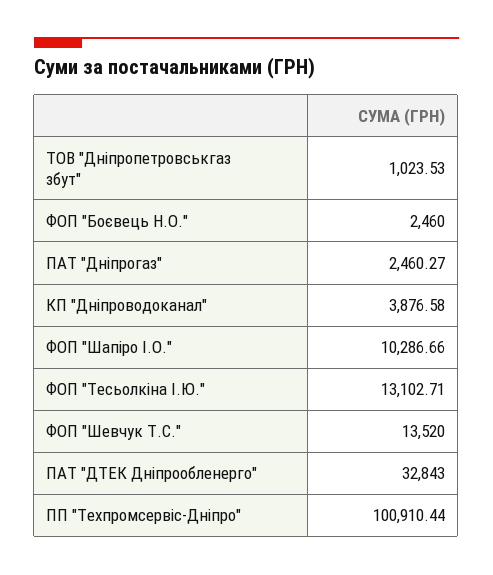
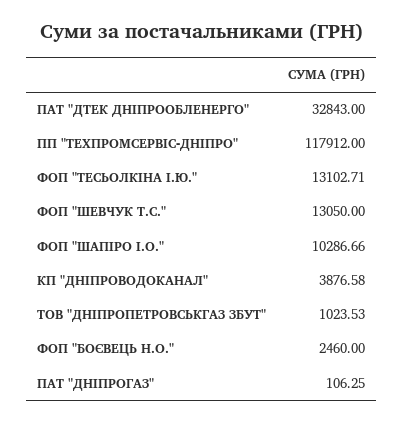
  {
    "ТОВ \"Дніпропетровськгаз збут\"": 1023.53,
    "ФОП \"Боєвець Н.О.\"": 2460,
-   "ПАТ \"Дніпрогаз\"": 2460.27,
+   "ПАТ \"Дніпрогаз\"": 106.25,
    "КП \"Дніпроводоканал\"": 3876.58,
    "ФОП \"Шапіро І.О.\"": 10286.66,
    "ФОП \"Тесьолкіна І.Ю.\"": 13102.71,
-   "ФОП \"Шевчук Т.С.\"": 13520,
+   "ФОП \"Шевчук Т.С.\"": 13050,
    "ПАТ \"ДТЕК Дніпрообленерго\"": 32843,
-   "ПП \"Техпромсервіс-Дніпро\"": 100910.44
+   "ПП \"Техпромсервіс-Дніпро\"": 117912
  }

